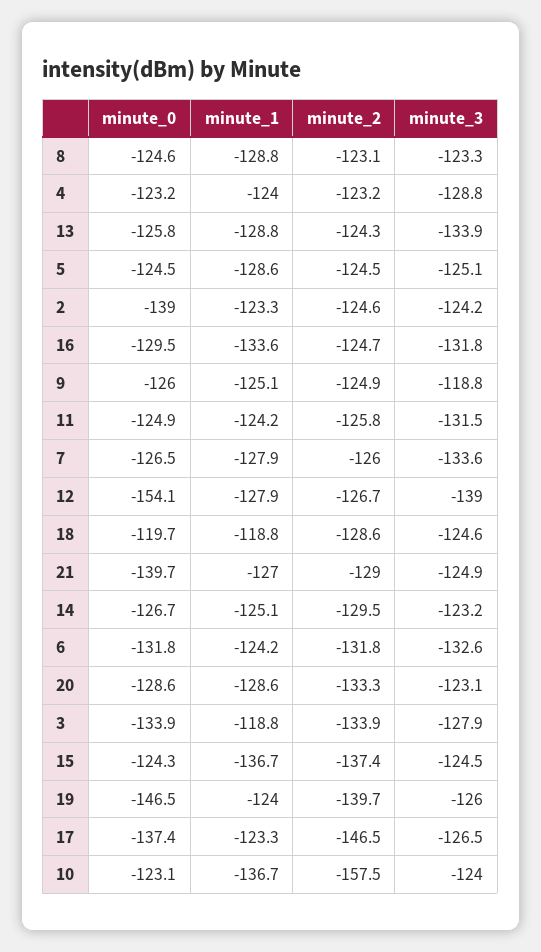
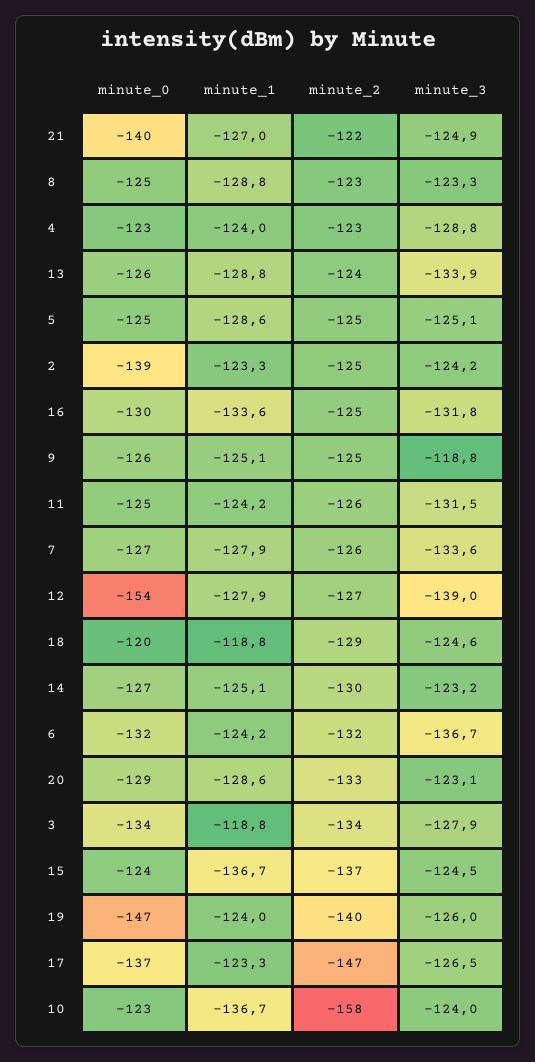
  {
    "minute_0": {
      "8": -124.6,
      "4": -123.2,
      "13": -125.8,
      "5": -124.5,
      "2": -139,
      "16": -129.5,
      "9": -126,
      "11": -124.9,
      "7": -126.5,
      "12": -154.1,
      "18": -119.7,
      "21": -139.7,
      "14": -126.7,
      "6": -131.8,
      "20": -128.6,
      "3": -133.9,
      "15": -124.3,
      "19": -146.5,
      "17": -137.4,
      "10": -123.1
    },
    "minute_1": {
      "8": -128.8,
      "4": -124,
      "13": -128.8,
      "5": -128.6,
      "2": -123.3,
      "16": -133.6,
      "9": -125.1,
      "11": -124.2,
      "7": -127.9,
      "12": -127.9,
      "18": -118.8,
      "21": -127,
      "14": -125.1,
      "6": -124.2,
      "20": -128.6,
      "3": -118.8,
      "15": -136.7,
      "19": -124,
      "17": -123.3,
      "10": -136.7
    },
    "minute_2": {
      "8": -123.1,
      "4": -123.2,
      "13": -124.3,
      "5": -124.5,
      "2": -124.6,
      "16": -124.7,
      "9": -124.9,
      "11": -125.8,
      "7": -126,
      "12": -126.7,
      "18": -128.6,
-     "21": -129,
+     "21": -122,
      "14": -129.5,
      "6": -131.8,
      "20": -133.3,
      "3": -133.9,
      "15": -137.4,
      "19": -139.7,
      "17": -146.5,
      "10": -157.5
    },
    "minute_3": {
      "8": -123.3,
      "4": -128.8,
      "13": -133.9,
      "5": -125.1,
      "2": -124.2,
      "16": -131.8,
      "9": -118.8,
      "11": -131.5,
      "7": -133.6,
      "12": -139,
      "18": -124.6,
      "21": -124.9,
      "14": -123.2,
-     "6": -132.6,
+     "6": -136.7,
      "20": -123.1,
      "3": -127.9,
      "15": -124.5,
      "19": -126,
      "17": -126.5,
      "10": -124
    }
  }

